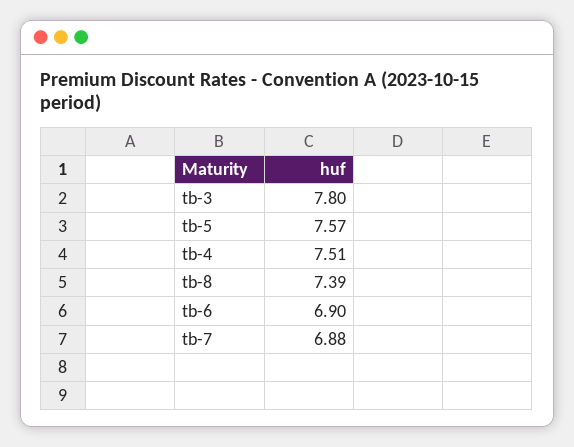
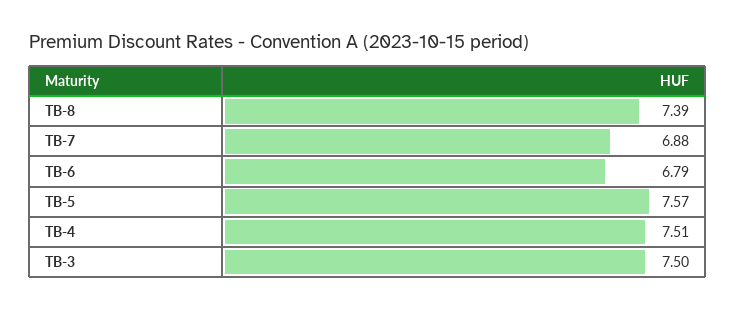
  {
-   "tb-3": 7.8,
+   "tb-3": 7.5,
    "tb-5": 7.57,
    "tb-4": 7.51,
    "tb-8": 7.39,
-   "tb-6": 6.9,
+   "tb-6": 6.79,
    "tb-7": 6.88
  }

